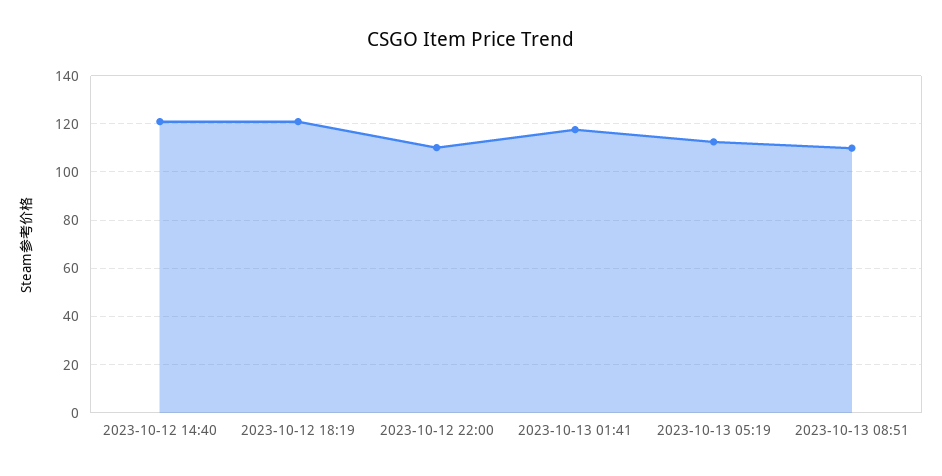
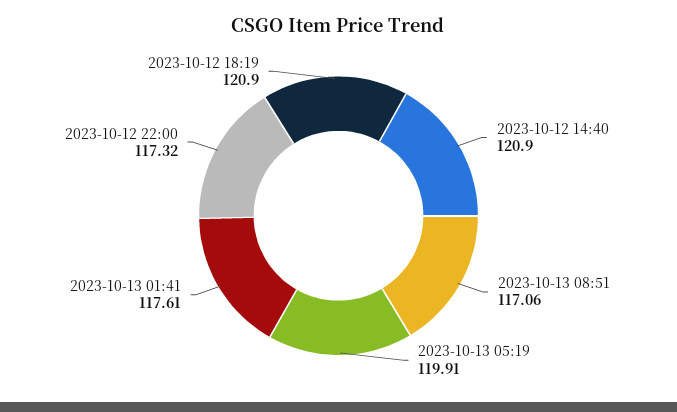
  {
    "2023-10-12 14:40": 120.9,
    "2023-10-12 18:19": 120.9,
-   "2023-10-12 22:00": 110,
+   "2023-10-12 22:00": 117.32,
    "2023-10-13 01:41": 117.61,
-   "2023-10-13 05:19": 112.5,
+   "2023-10-13 05:19": 119.91,
-   "2023-10-13 08:51": 110
+   "2023-10-13 08:51": 117.06
  }

